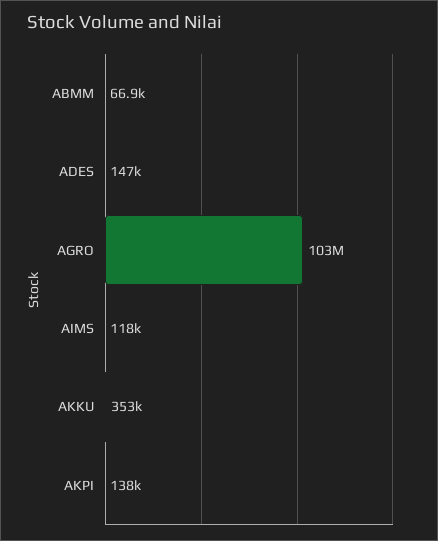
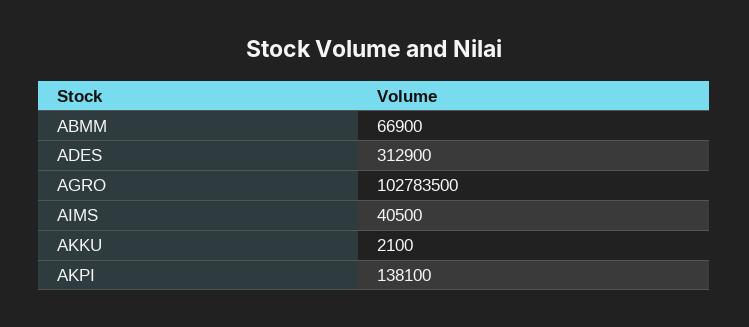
  {
    "ABMM": 66900,
-   "ADES": 147000,
+   "ADES": 312900,
    "AGRO": 102783500,
-   "AIMS": 118000,
+   "AIMS": 40500,
-   "AKKU": 353000,
+   "AKKU": 2100,
    "AKPI": 138100
  }

